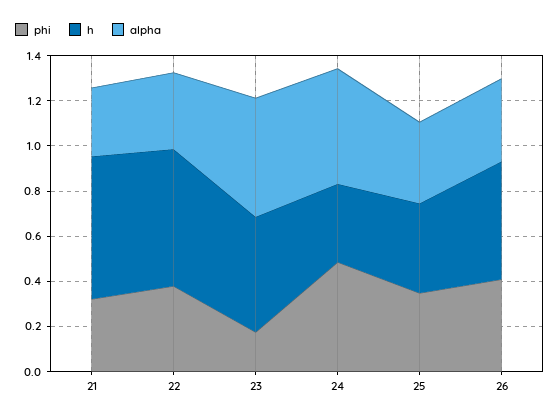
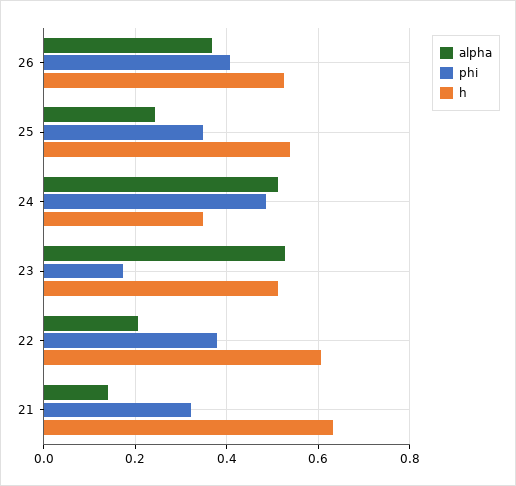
  {
    "phi": {
      "21": 0.32,
      "22": 0.38,
      "23": 0.18,
      "24": 0.48,
      "25": 0.34,
      "26": 0.4
    },
    "h": {
      "21": 0.64,
      "22": 0.6,
      "23": 0.52,
      "24": 0.34,
-     "25": 0.4,
+     "25": 0.54,
      "26": 0.52
    },
    "alpha": {
-     "21": 0.3,
+     "21": 0.14,
-     "22": 0.35,
+     "22": 0.2,
      "23": 0.52,
      "24": 0.52,
-     "25": 0.35,
+     "25": 0.24,
      "26": 0.36
    }
  }

